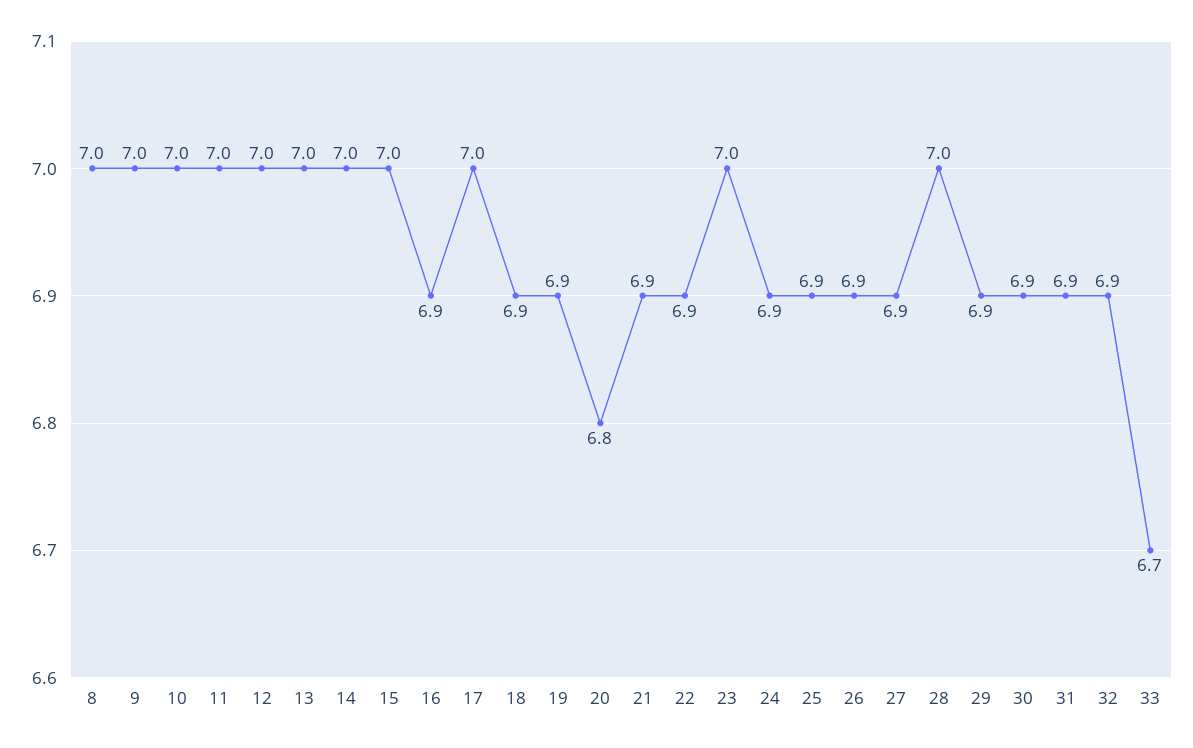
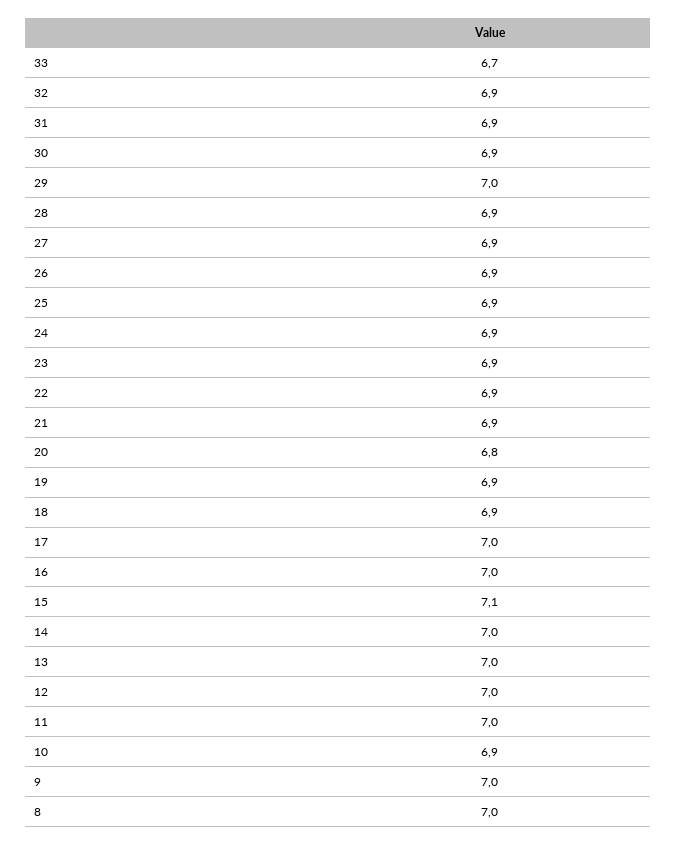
  {
    "8": 7,
    "9": 7,
-   "10": 7,
+   "10": 6.9,
    "11": 7,
    "12": 7,
    "13": 7,
    "14": 7,
-   "15": 7,
+   "15": 7.1,
-   "16": 6.9,
+   "16": 7,
    "17": 7,
    "18": 6.9,
    "19": 6.9,
    "20": 6.8,
    "21": 6.9,
    "22": 6.9,
-   "23": 7,
+   "23": 6.9,
    "24": 6.9,
    "25": 6.9,
    "26": 6.9,
    "27": 6.9,
-   "28": 7,
+   "28": 6.9,
-   "29": 6.9,
+   "29": 7,
    "30": 6.9,
    "31": 6.9,
    "32": 6.9,
    "33": 6.7
  }

